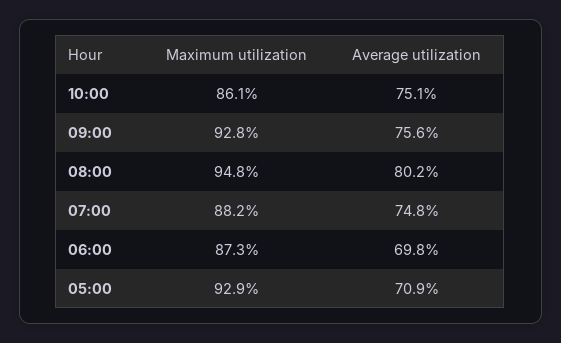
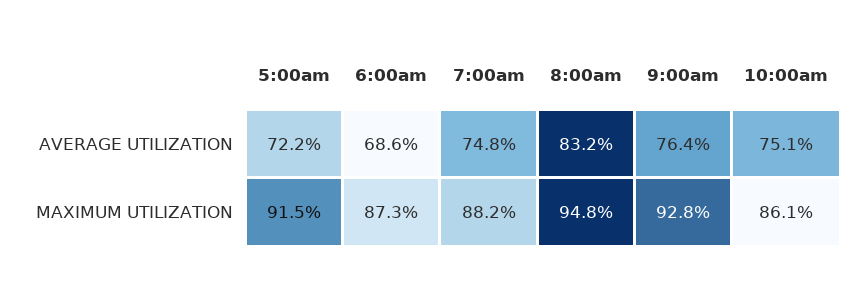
  {
    "Maximum utilization": {
      "10:00": 86.1,
      "09:00": 92.8,
      "08:00": 94.8,
      "07:00": 88.2,
      "06:00": 87.3,
-     "05:00": 92.9
+     "05:00": 91.5
    },
    "Average utilization": {
      "10:00": 75.1,
-     "09:00": 75.6,
+     "09:00": 76.4,
-     "08:00": 80.2,
+     "08:00": 83.2,
      "07:00": 74.8,
-     "06:00": 69.8,
+     "06:00": 68.6,
-     "05:00": 70.9
+     "05:00": 72.2
    }
  }

